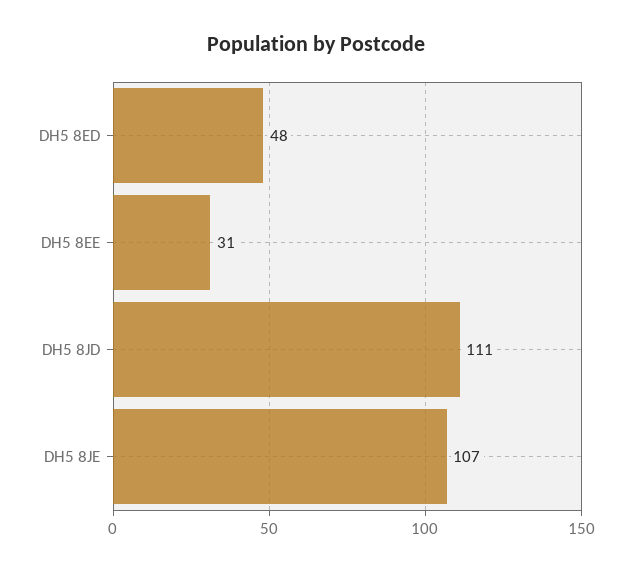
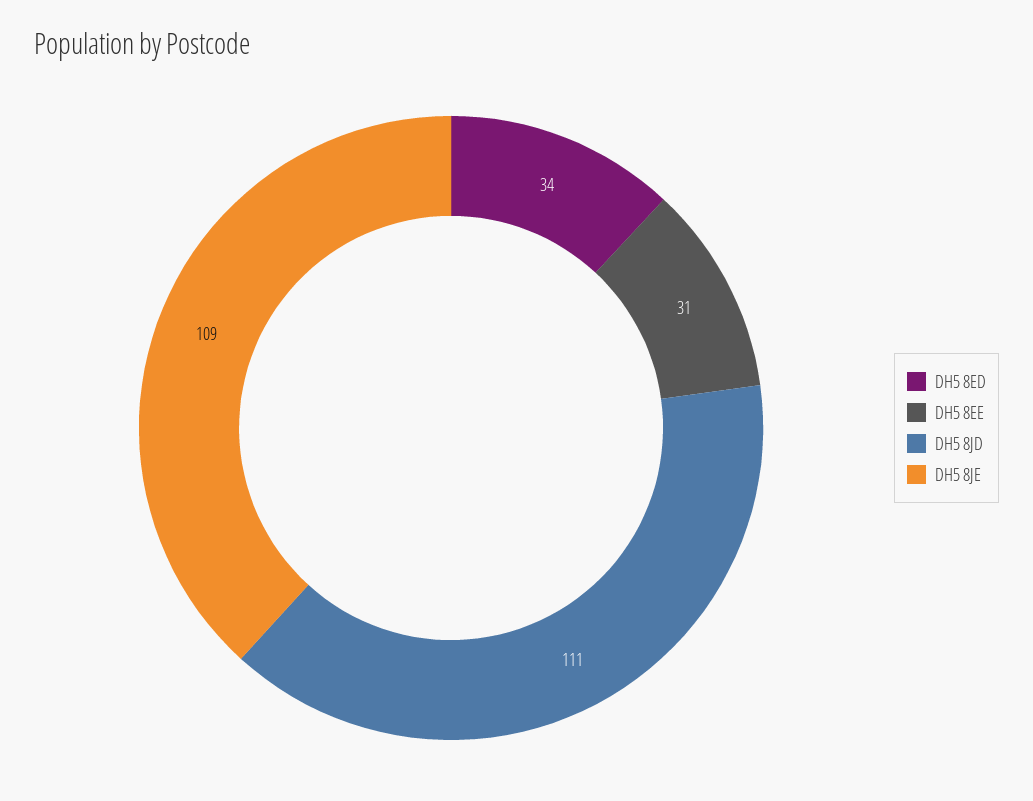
  {
-   "DH5 8ED": 48,
+   "DH5 8ED": 34,
    "DH5 8EE": 31,
    "DH5 8JD": 111,
-   "DH5 8JE": 107
+   "DH5 8JE": 109
  }

